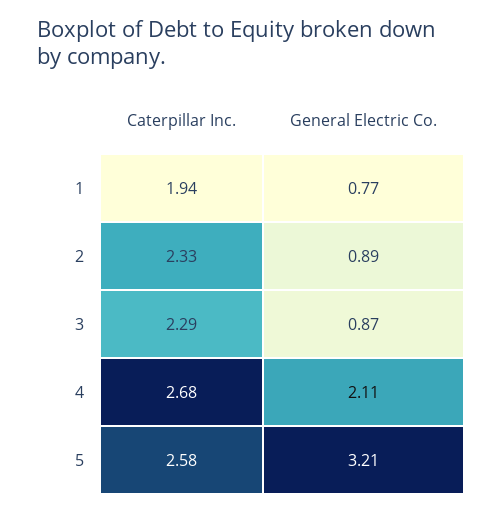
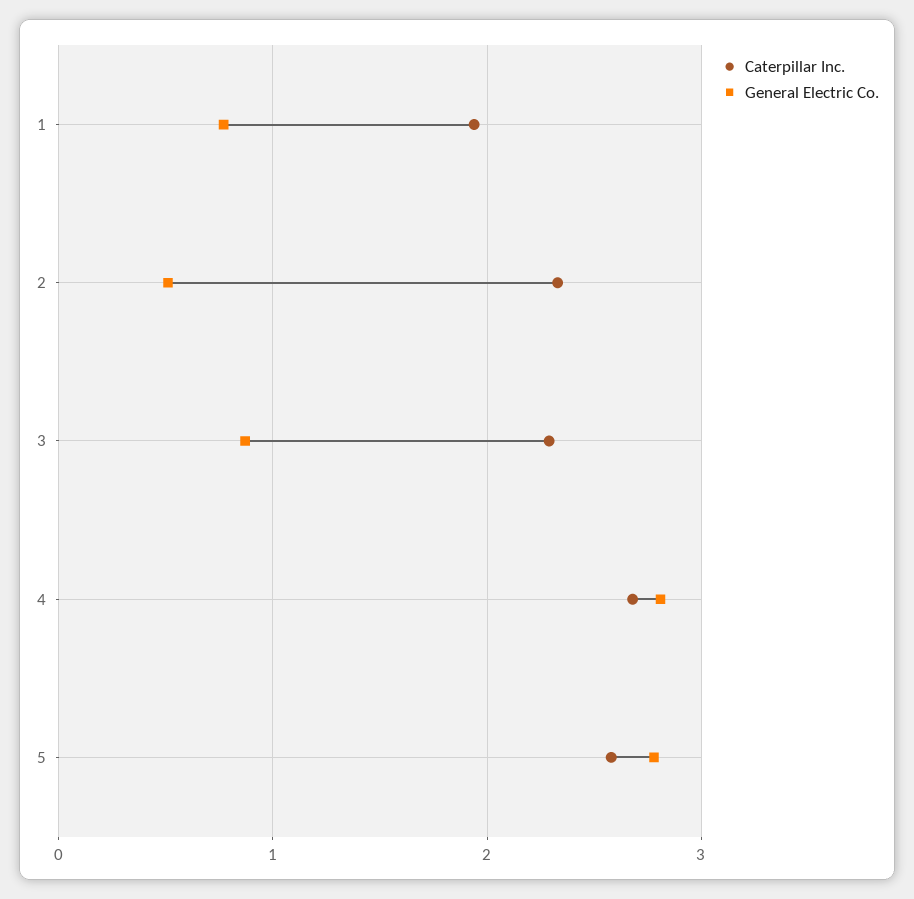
  {
    "Caterpillar Inc.": {
      "1": 1.94,
      "2": 2.33,
      "3": 2.29,
      "4": 2.68,
      "5": 2.58
    },
    "General Electric Co.": {
      "1": 0.77,
-     "2": 0.89,
+     "2": 0.5,
      "3": 0.87,
-     "4": 2.11,
+     "4": 2.8,
-     "5": 3.21
+     "5": 2.8
    }
  }

